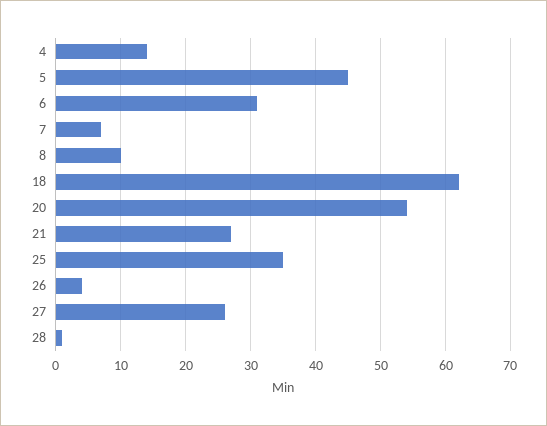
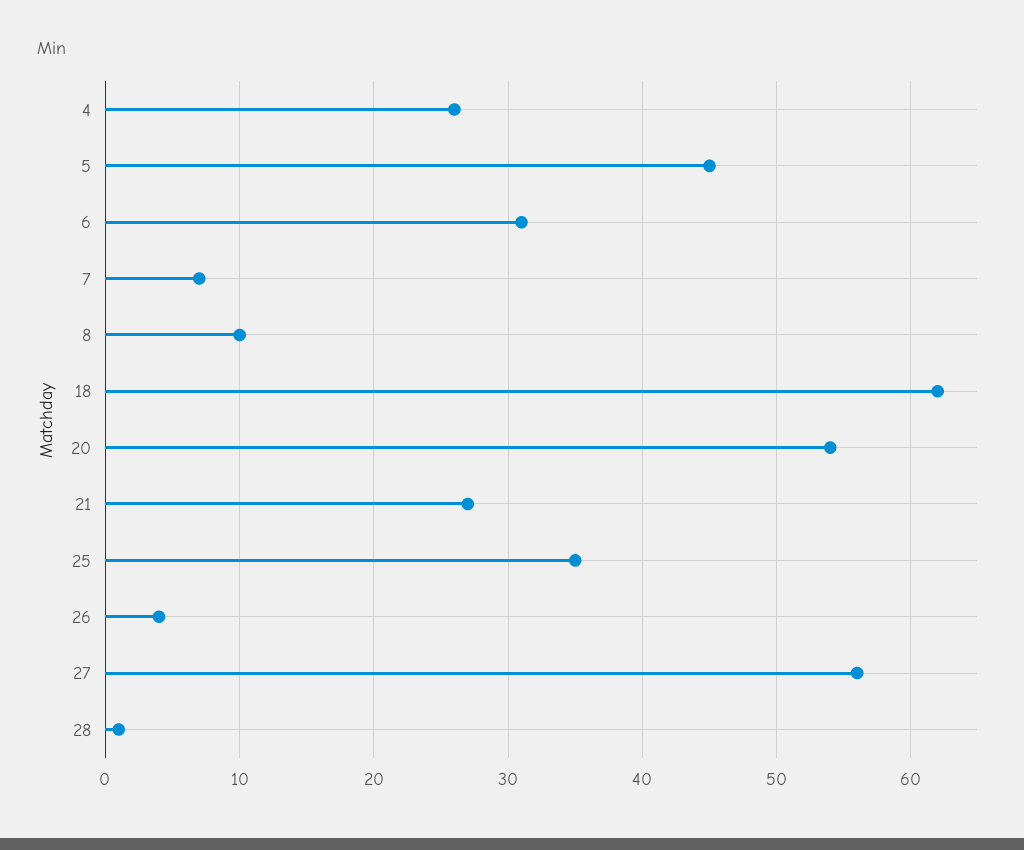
  {
-   "4": 14,
+   "4": 26,
    "5": 45,
    "6": 31,
    "7": 7,
    "8": 10,
    "18": 62,
    "20": 54,
    "21": 27,
    "25": 35,
    "26": 4,
-   "27": 26,
+   "27": 56,
    "28": 1
  }

